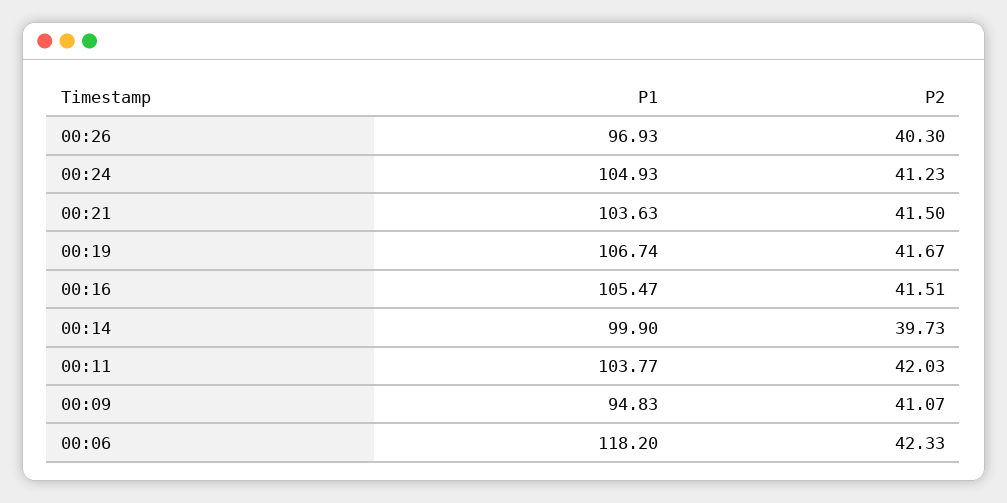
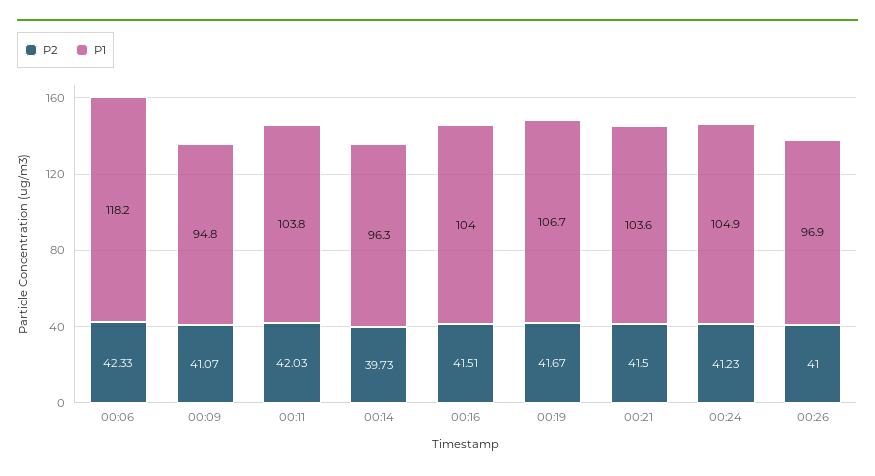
  {
    "P1": {
      "00:26": 96.93,
      "00:24": 104.93,
      "00:21": 103.63,
      "00:19": 106.74,
-     "00:16": 105.47,
+     "00:16": 104,
-     "00:14": 99.9,
+     "00:14": 96.3,
      "00:11": 103.77,
      "00:09": 94.83,
      "00:06": 118.2
    },
    "P2": {
-     "00:26": 40.3,
+     "00:26": 41,
      "00:24": 41.23,
      "00:21": 41.5,
      "00:19": 41.67,
      "00:16": 41.51,
      "00:14": 39.73,
      "00:11": 42.03,
      "00:09": 41.07,
      "00:06": 42.33
    }
  }

